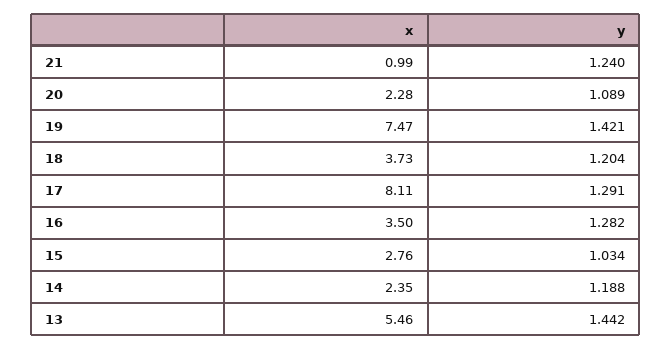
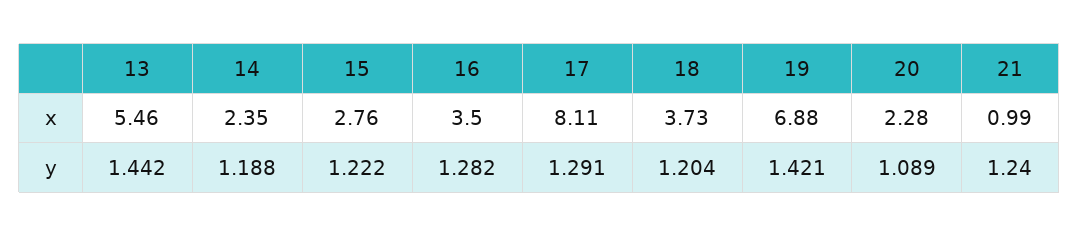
  {
    "x": {
      "21": 0.99,
      "20": 2.28,
-     "19": 7.47,
+     "19": 6.88,
      "18": 3.73,
      "17": 8.11,
      "16": 3.5,
      "15": 2.76,
      "14": 2.35,
      "13": 5.46
    },
    "y": {
      "21": 1.24,
      "20": 1.089,
      "19": 1.421,
      "18": 1.204,
      "17": 1.291,
      "16": 1.282,
-     "15": 1.034,
+     "15": 1.222,
      "14": 1.188,
      "13": 1.442
    }
  }

